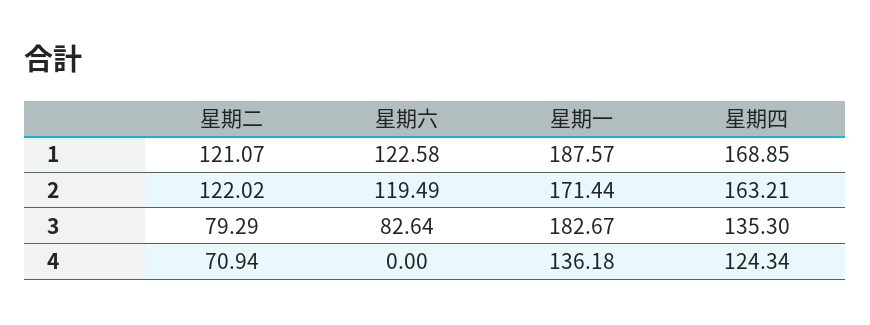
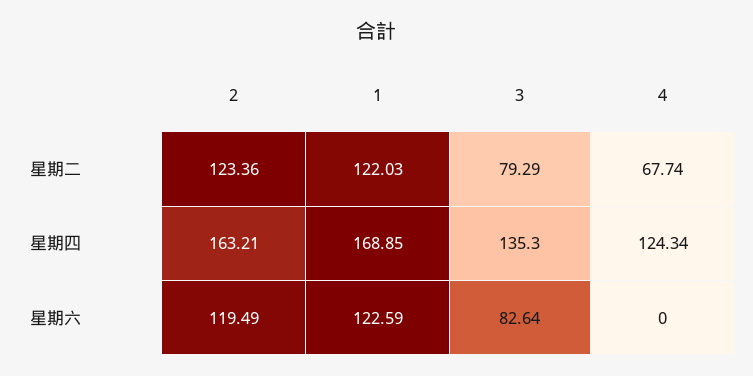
  {
    "星期二": {
-     "1": 121.07,
+     "1": 122.03,
-     "2": 122.02,
+     "2": 123.36,
      "3": 79.29,
-     "4": 70.94
+     "4": 67.74
    },
    "星期六": {
-     "1": 122.58,
+     "1": 122.59,
      "2": 119.49,
      "3": 82.64,
      "4": 0
    },
-   "星期一": {
-     "1": 187.57,
-     "2": 171.44,
-     "3": 182.67,
-     "4": 136.18
-   },
    "星期四": {
      "1": 168.85,
      "2": 163.21,
      "3": 135.3,
      "4": 124.34
    }
  }

